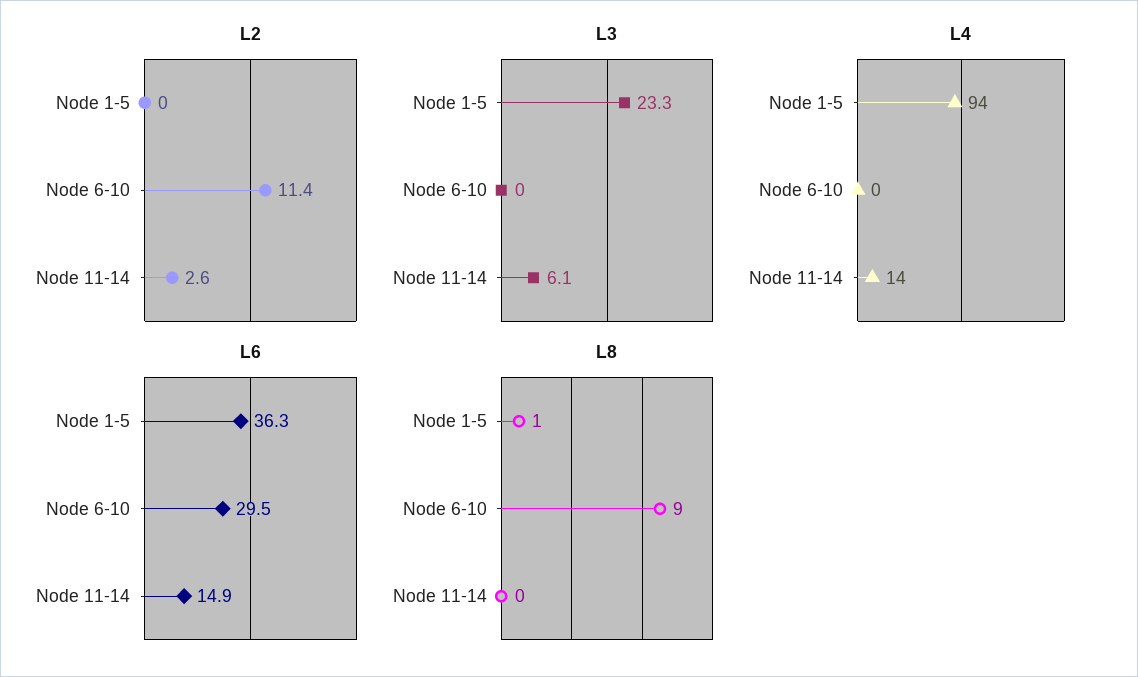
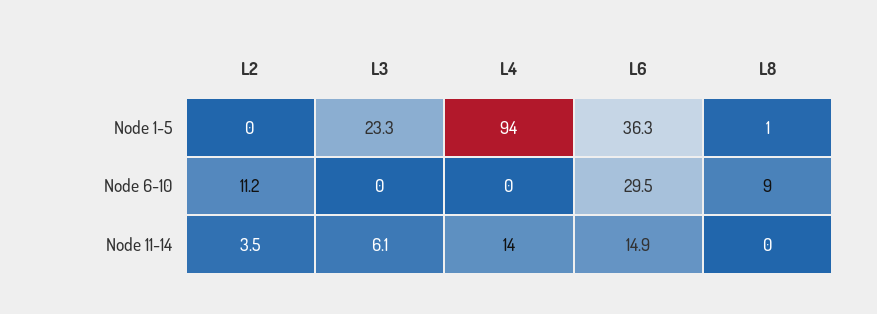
  {
    "L2": {
      "Node 1-5": 0,
-     "Node 6-10": 11.4,
+     "Node 6-10": 11.2,
-     "Node 11-14": 2.6
+     "Node 11-14": 3.5
    },
    "L3": {
      "Node 1-5": 23.3,
      "Node 6-10": 0,
      "Node 11-14": 6.1
    },
    "L4": {
      "Node 1-5": 94,
      "Node 6-10": 0,
      "Node 11-14": 14
    },
    "L6": {
      "Node 1-5": 36.3,
      "Node 6-10": 29.5,
      "Node 11-14": 14.9
    },
    "L8": {
      "Node 1-5": 1,
      "Node 6-10": 9,
      "Node 11-14": 0
    }
  }

